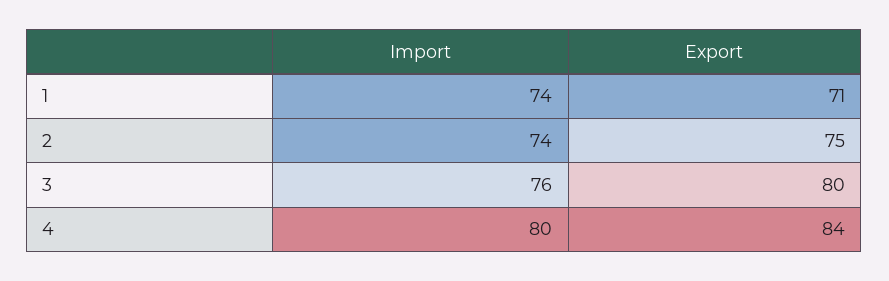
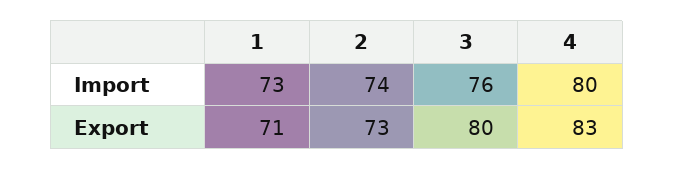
  {
    "Import": {
-     "1": 74,
+     "1": 73,
      "2": 74,
      "3": 76,
      "4": 80
    },
    "Export": {
      "1": 71,
-     "2": 75,
+     "2": 73,
      "3": 80,
-     "4": 84
+     "4": 83
    }
  }

